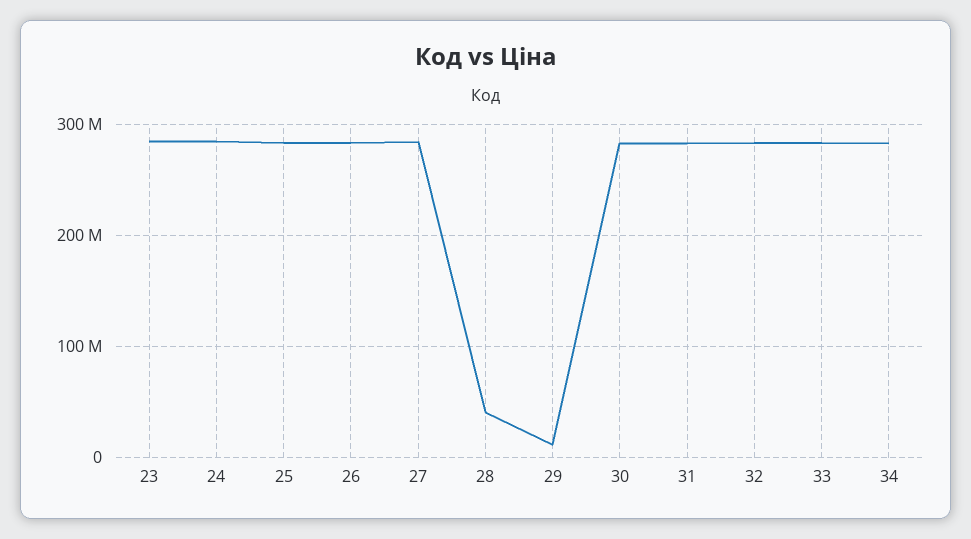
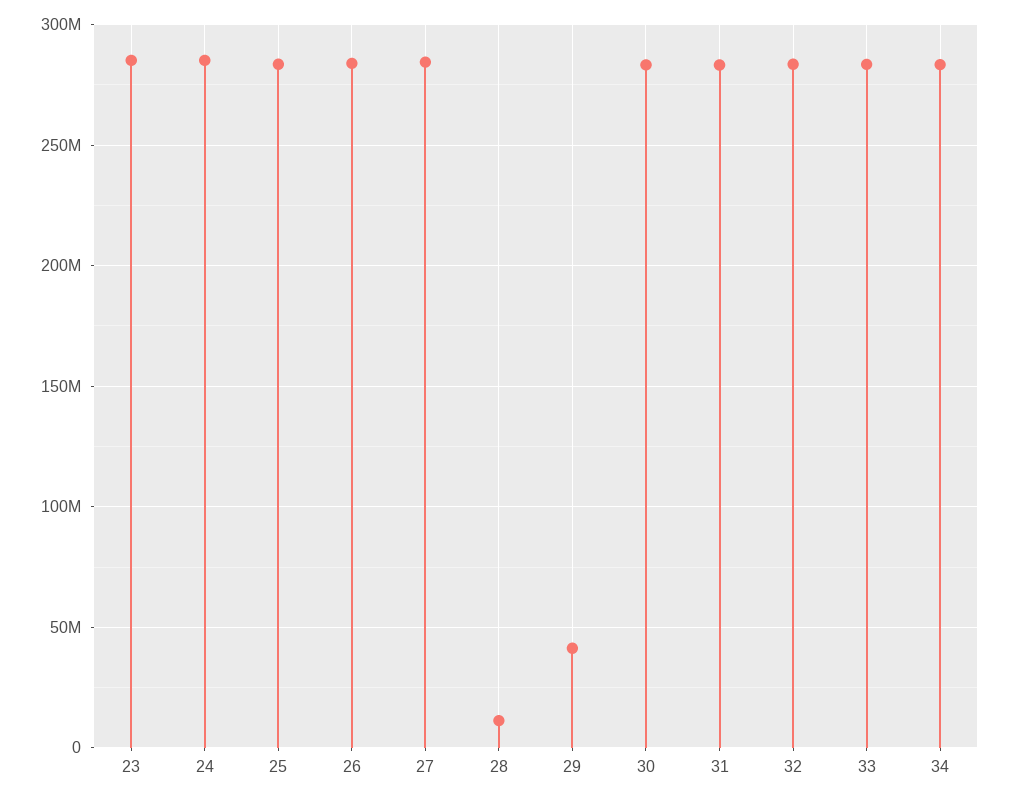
  {
    "23": 285000000,
    "24": 285000000,
    "25": 285000000,
    "26": 285000000,
    "27": 285000000,
-   "28": 40000000,
+   "28": 10000000,
-   "29": 10000000,
+   "29": 40000000,
    "30": 285000000,
    "31": 285000000,
    "32": 285000000,
    "33": 285000000,
    "34": 285000000
  }

